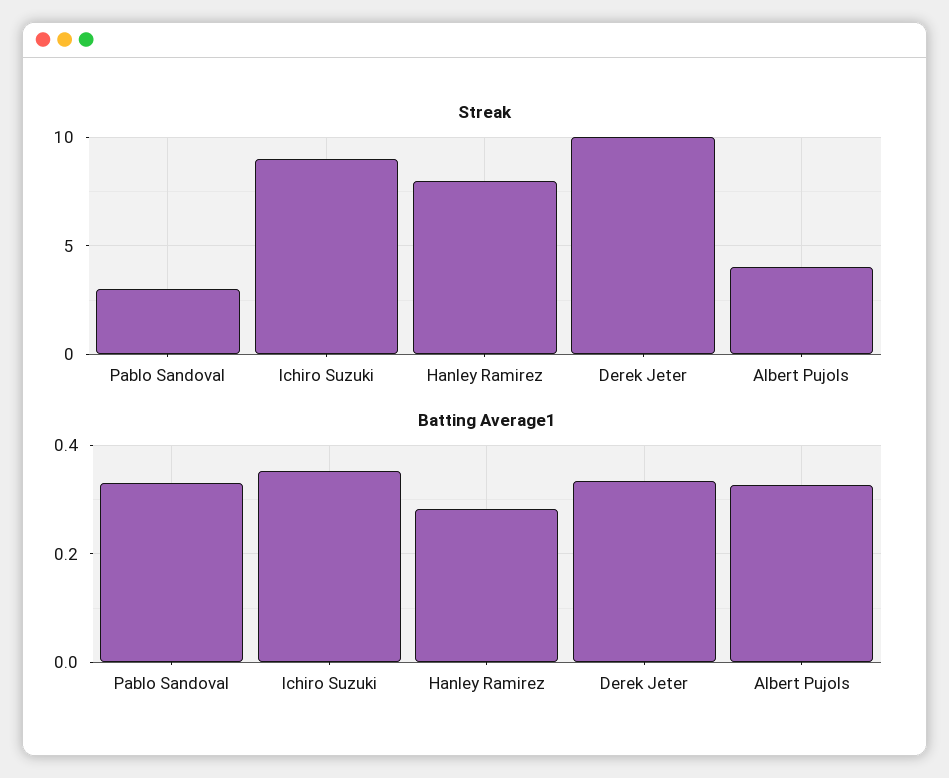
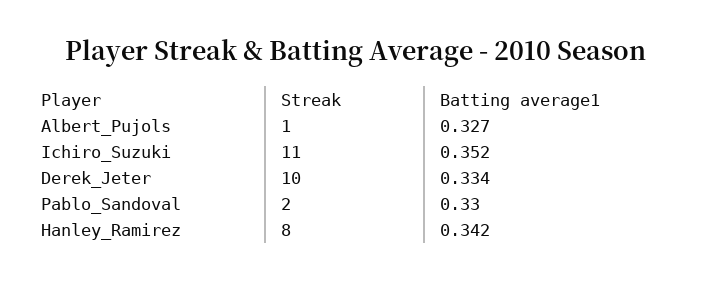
  {
    "Streak": {
-     "Pablo Sandoval": 3,
+     "Pablo Sandoval": 2,
-     "Ichiro Suzuki": 9,
+     "Ichiro Suzuki": 11,
      "Hanley Ramirez": 8,
      "Derek Jeter": 10,
-     "Albert Pujols": 4
+     "Albert Pujols": 1
    },
    "Batting Average1": {
      "Pablo Sandoval": 0.33,
      "Ichiro Suzuki": 0.352,
-     "Hanley Ramirez": 0.28,
+     "Hanley Ramirez": 0.342,
      "Derek Jeter": 0.334,
      "Albert Pujols": 0.327
    }
  }

